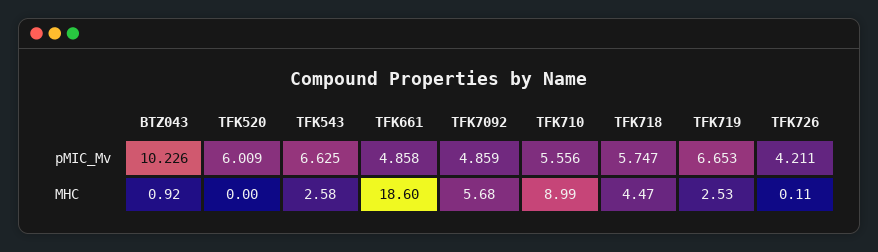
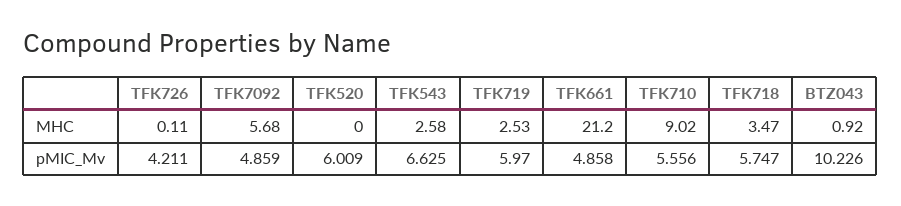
  {
    "BTZ043": {
      "pMIC_Mv": 10.226,
      "MHC": 0.92
    },
    "TFK520": {
      "pMIC_Mv": 6.009,
      "MHC": 0
    },
    "TFK543": {
      "pMIC_Mv": 6.625,
      "MHC": 2.58
    },
    "TFK661": {
      "pMIC_Mv": 4.858,
-     "MHC": 18.6
+     "MHC": 21.2
    },
    "TFK7092": {
      "pMIC_Mv": 4.859,
      "MHC": 5.68
    },
    "TFK710": {
      "pMIC_Mv": 5.556,
-     "MHC": 8.99
+     "MHC": 9.02
    },
    "TFK718": {
      "pMIC_Mv": 5.747,
-     "MHC": 4.47
+     "MHC": 3.47
    },
    "TFK719": {
-     "pMIC_Mv": 6.653,
+     "pMIC_Mv": 5.97,
      "MHC": 2.53
    },
    "TFK726": {
      "pMIC_Mv": 4.211,
      "MHC": 0.11
    }
  }

